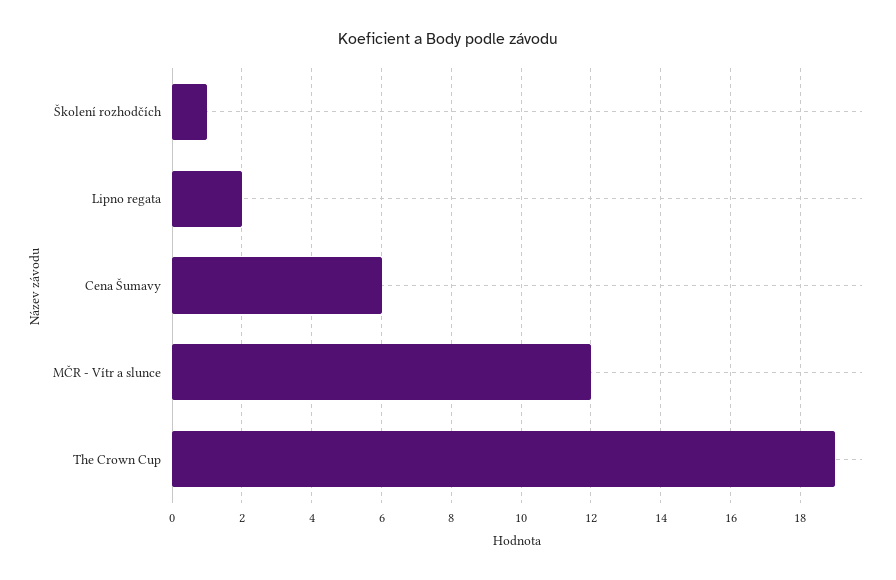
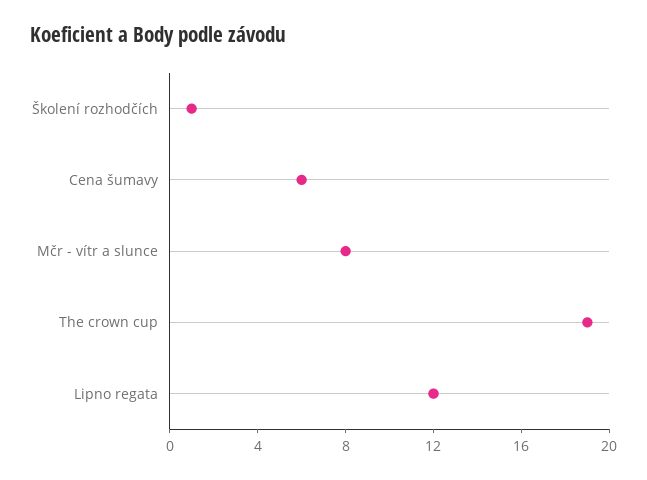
  {
    "Školení rozhodčích": 1,
-   "Lipno regata": 2,
+   "Lipno regata": 12,
    "Cena Šumavy": 6,
-   "MČR - Vítr a slunce": 12,
+   "MČR - Vítr a slunce": 8,
    "The Crown Cup": 19
  }

